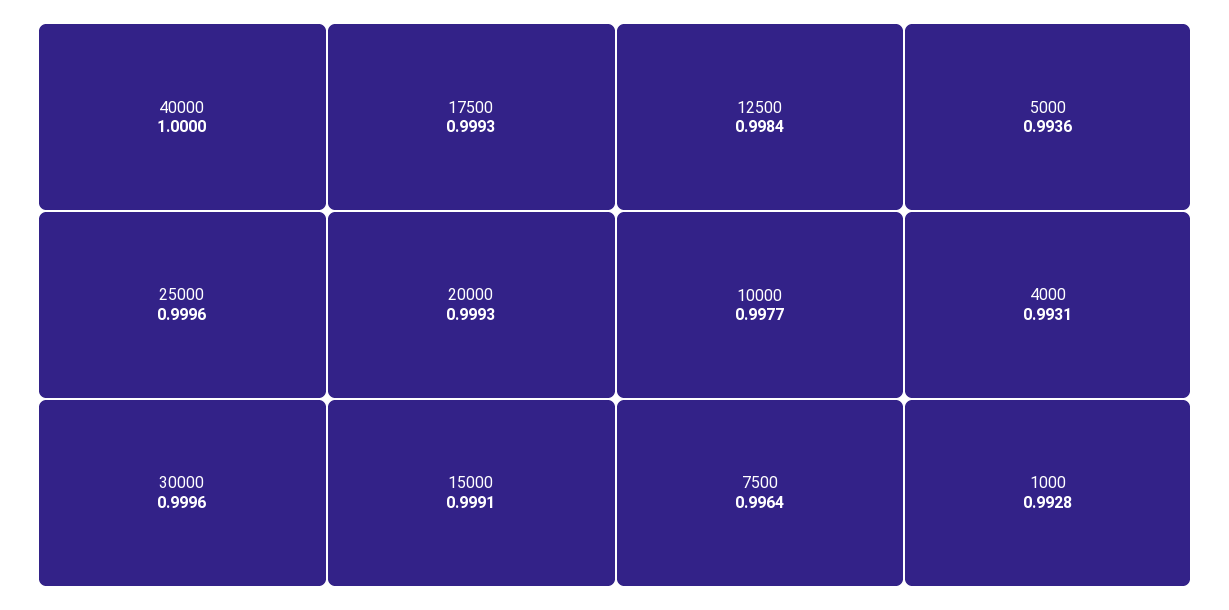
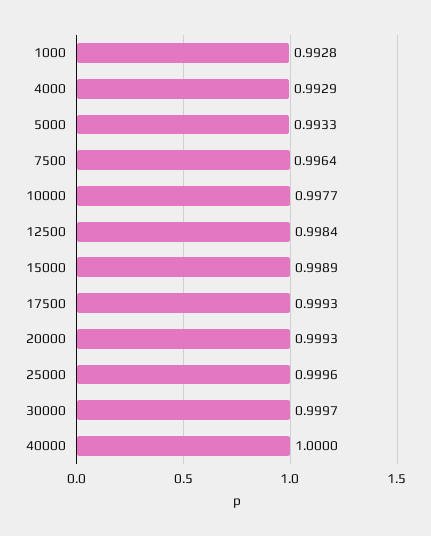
  {
    "40000": 1,
    "25000": 0.9996,
-   "30000": 0.9996,
+   "30000": 0.9997,
    "17500": 0.9993,
    "20000": 0.9993,
-   "15000": 0.9991,
+   "15000": 0.9989,
    "12500": 0.9984,
    "10000": 0.9977,
    "7500": 0.9964,
-   "5000": 0.9936,
+   "5000": 0.9933,
-   "4000": 0.9931,
+   "4000": 0.9929,
    "1000": 0.9928
  }

